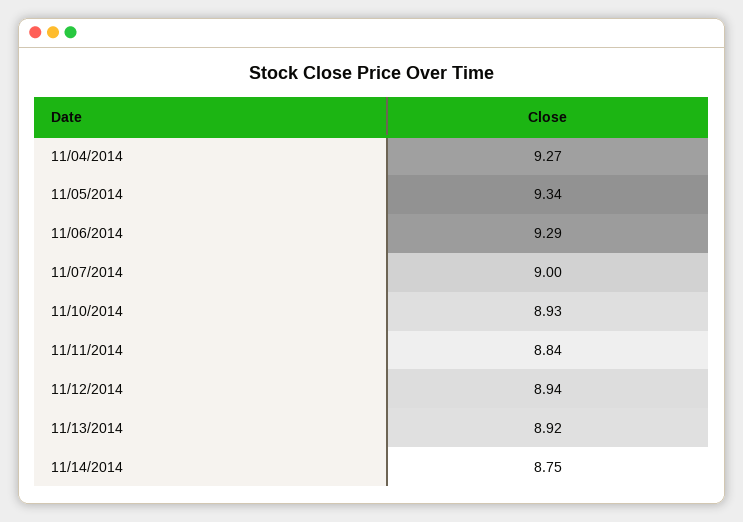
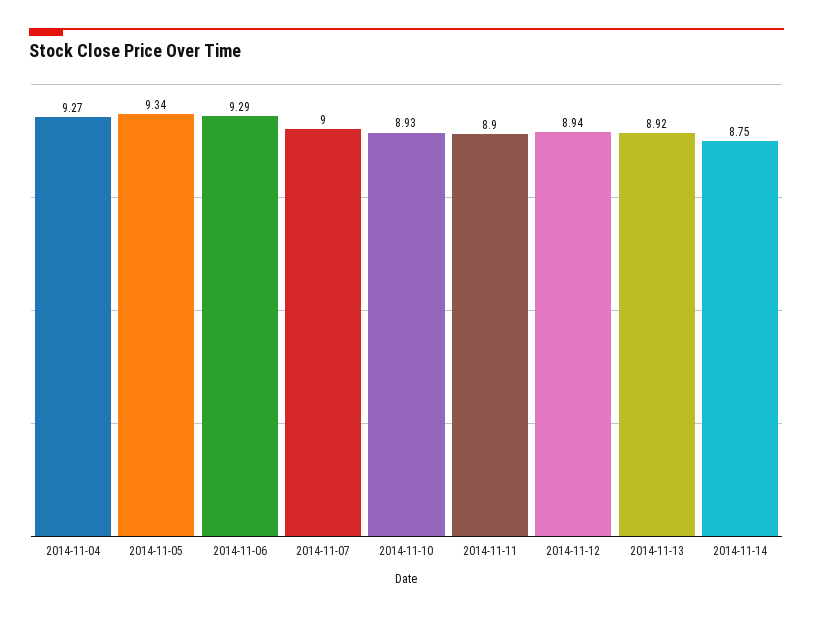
  {
    "11/04/2014": 9.27,
    "11/05/2014": 9.34,
    "11/06/2014": 9.29,
    "11/07/2014": 9,
    "11/10/2014": 8.93,
-   "11/11/2014": 8.84,
+   "11/11/2014": 8.9,
    "11/12/2014": 8.94,
    "11/13/2014": 8.92,
    "11/14/2014": 8.75
  }

